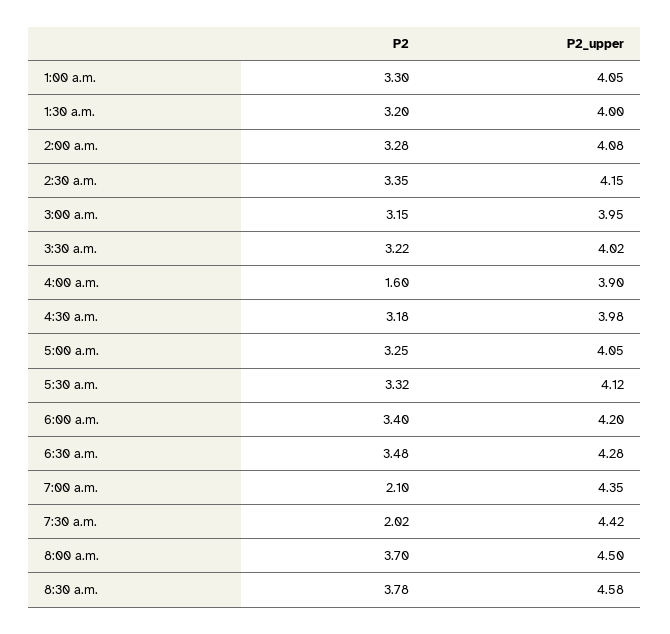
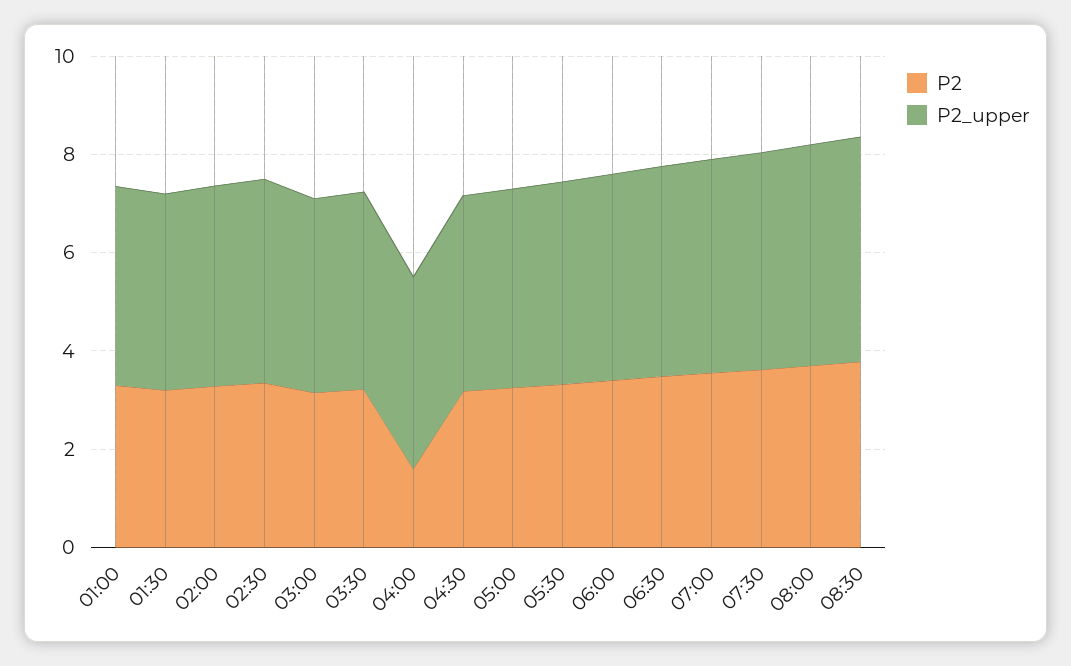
  {
    "P2": {
      "1:00 a.m.": 3.3,
      "1:30 a.m.": 3.2,
      "2:00 a.m.": 3.28,
      "2:30 a.m.": 3.35,
      "3:00 a.m.": 3.15,
      "3:30 a.m.": 3.22,
      "4:00 a.m.": 1.6,
      "4:30 a.m.": 3.18,
      "5:00 a.m.": 3.25,
      "5:30 a.m.": 3.32,
      "6:00 a.m.": 3.4,
      "6:30 a.m.": 3.48,
-     "7:00 a.m.": 2.1,
+     "7:00 a.m.": 3.5,
-     "7:30 a.m.": 2.02,
+     "7:30 a.m.": 3.5,
      "8:00 a.m.": 3.7,
      "8:30 a.m.": 3.78
    },
    "P2_upper": {
      "1:00 a.m.": 4.05,
      "1:30 a.m.": 4,
      "2:00 a.m.": 4.08,
      "2:30 a.m.": 4.15,
      "3:00 a.m.": 3.95,
      "3:30 a.m.": 4.02,
      "4:00 a.m.": 3.9,
      "4:30 a.m.": 3.98,
      "5:00 a.m.": 4.05,
      "5:30 a.m.": 4.12,
      "6:00 a.m.": 4.2,
      "6:30 a.m.": 4.28,
      "7:00 a.m.": 4.35,
      "7:30 a.m.": 4.42,
      "8:00 a.m.": 4.5,
      "8:30 a.m.": 4.58
    }
  }

